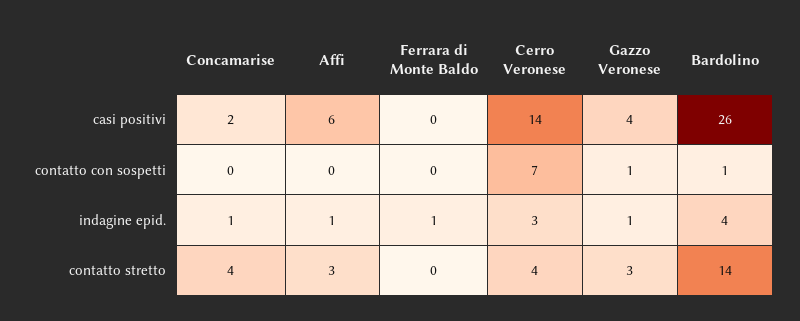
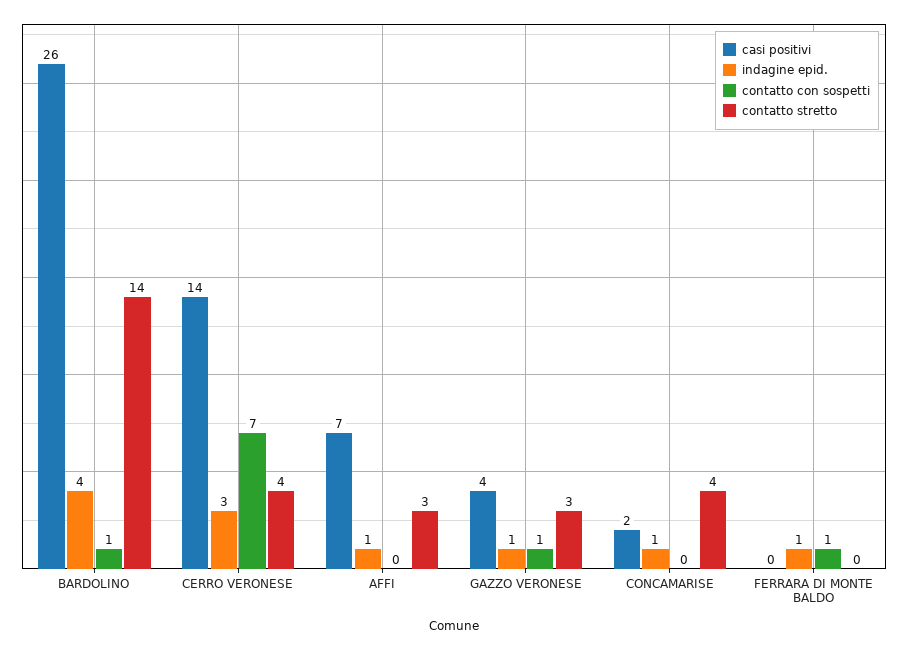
  {
    "casi positivi": {
      "Concamarise": 2,
-     "Affi": 6,
+     "Affi": 7,
      "Ferrara di Monte Baldo": 0,
      "Cerro Veronese": 14,
      "Gazzo Veronese": 4,
      "Bardolino": 26
    },
    "contatto con sospetti": {
      "Concamarise": 0,
      "Affi": 0,
-     "Ferrara di Monte Baldo": 0,
+     "Ferrara di Monte Baldo": 1,
      "Cerro Veronese": 7,
      "Gazzo Veronese": 1,
      "Bardolino": 1
    },
    "indagine epid.": {
      "Concamarise": 1,
      "Affi": 1,
      "Ferrara di Monte Baldo": 1,
      "Cerro Veronese": 3,
      "Gazzo Veronese": 1,
      "Bardolino": 4
    },
    "contatto stretto": {
      "Concamarise": 4,
      "Affi": 3,
      "Ferrara di Monte Baldo": 0,
      "Cerro Veronese": 4,
      "Gazzo Veronese": 3,
      "Bardolino": 14
    }
  }

